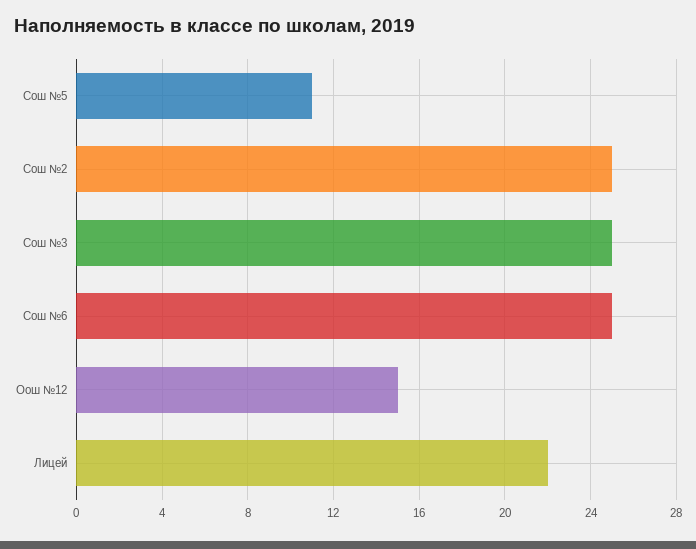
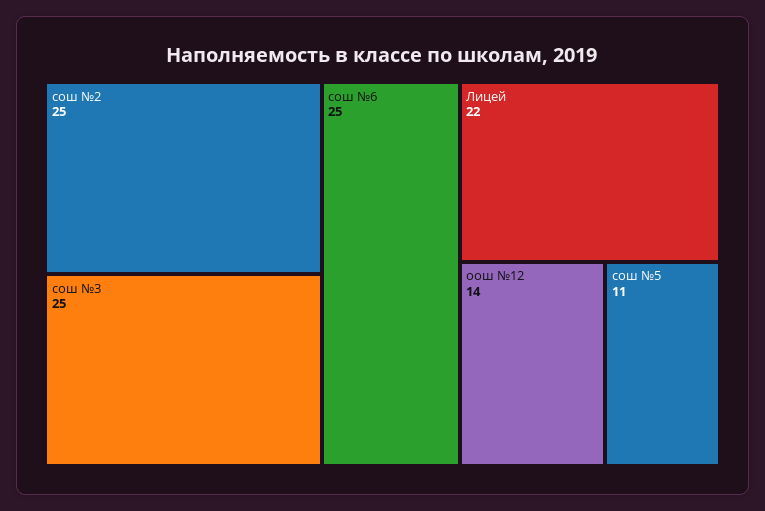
  {
    "Сош №5": 11,
    "Сош №2": 25,
    "Сош №3": 25,
    "Сош №6": 25,
-   "Оош №12": 15,
+   "Оош №12": 14,
    "Лицей": 22
  }

